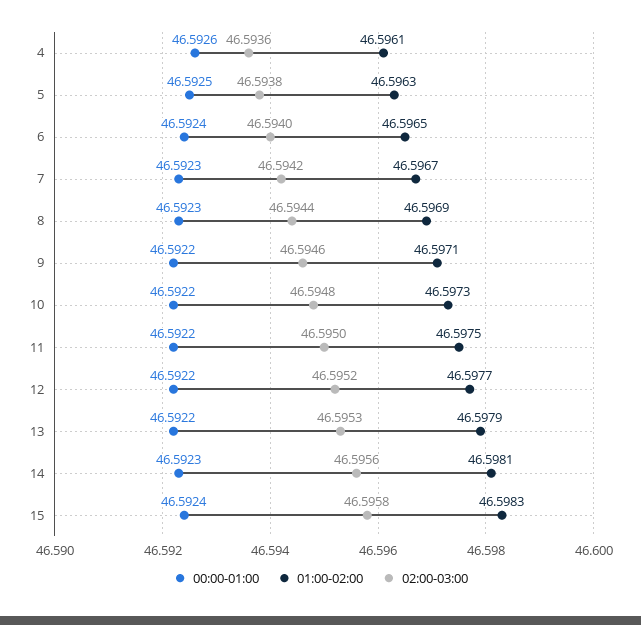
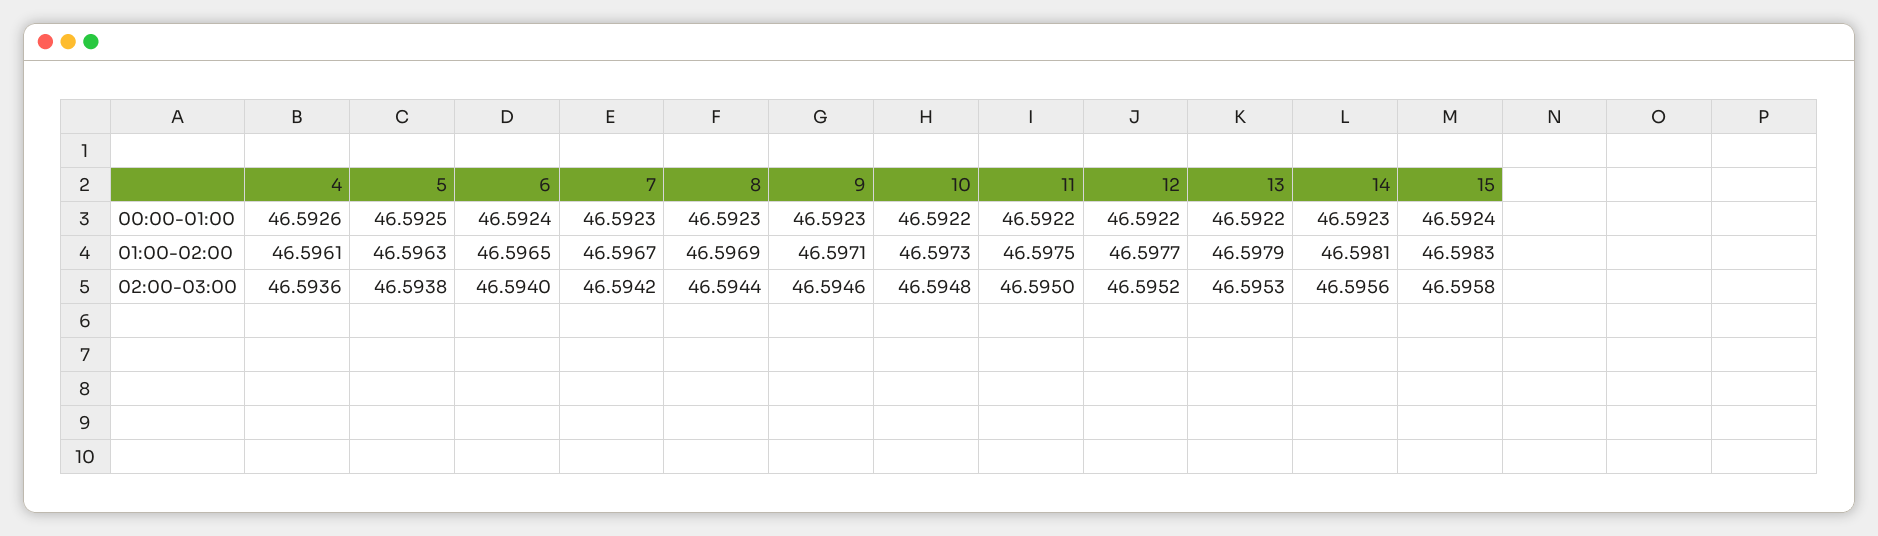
  {
    "00:00-01:00": {
      "4": 46.5926,
      "5": 46.5925,
      "6": 46.5924,
      "7": 46.5923,
      "8": 46.5923,
-     "9": 46.5922,
+     "9": 46.5923,
      "10": 46.5922,
      "11": 46.5922,
      "12": 46.5922,
      "13": 46.5922,
      "14": 46.5923,
      "15": 46.5924
    },
    "01:00-02:00": {
      "4": 46.5961,
      "5": 46.5963,
      "6": 46.5965,
      "7": 46.5967,
      "8": 46.5969,
      "9": 46.5971,
      "10": 46.5973,
      "11": 46.5975,
      "12": 46.5977,
      "13": 46.5979,
      "14": 46.5981,
      "15": 46.5983
    },
    "02:00-03:00": {
      "4": 46.5936,
      "5": 46.5938,
      "6": 46.594,
      "7": 46.5942,
      "8": 46.5944,
      "9": 46.5946,
      "10": 46.5948,
      "11": 46.595,
      "12": 46.5952,
      "13": 46.5953,
      "14": 46.5956,
      "15": 46.5958
    }
  }

